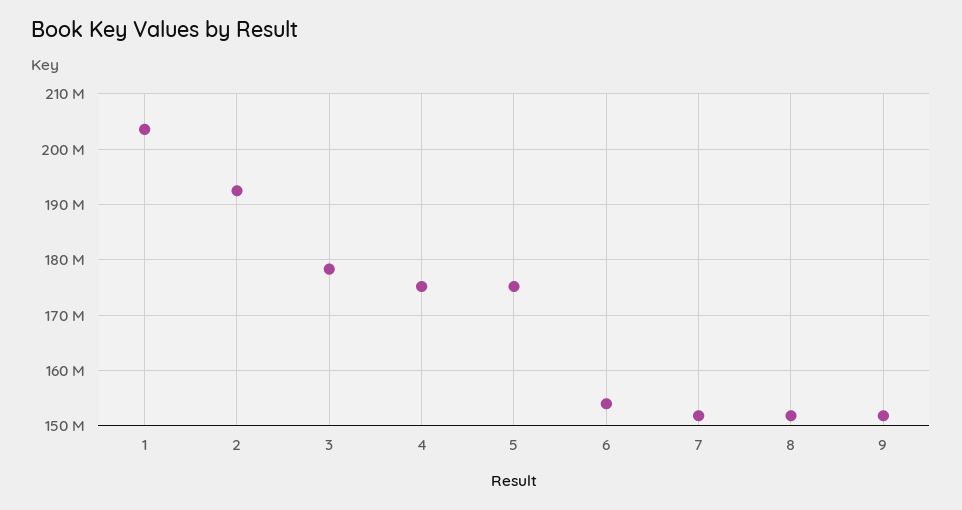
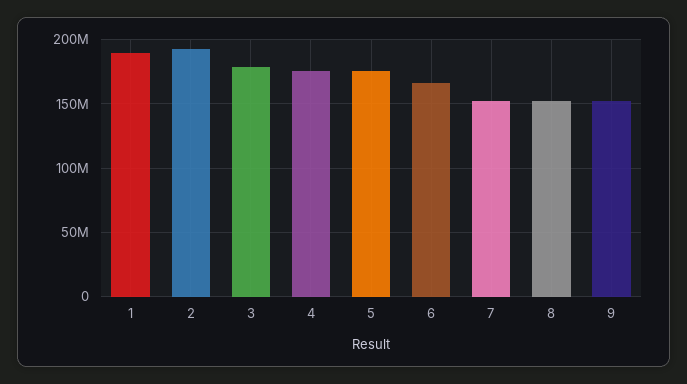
  {
-   "1": 204000000,
+   "1": 190000000,
    "2": 192000000,
    "3": 178000000,
    "4": 176000000,
    "5": 176000000,
-   "6": 154000000,
+   "6": 165000000,
    "7": 152000000,
    "8": 152000000,
    "9": 152000000
  }

